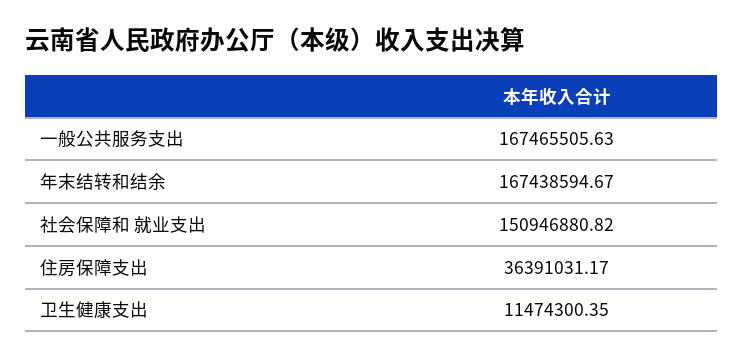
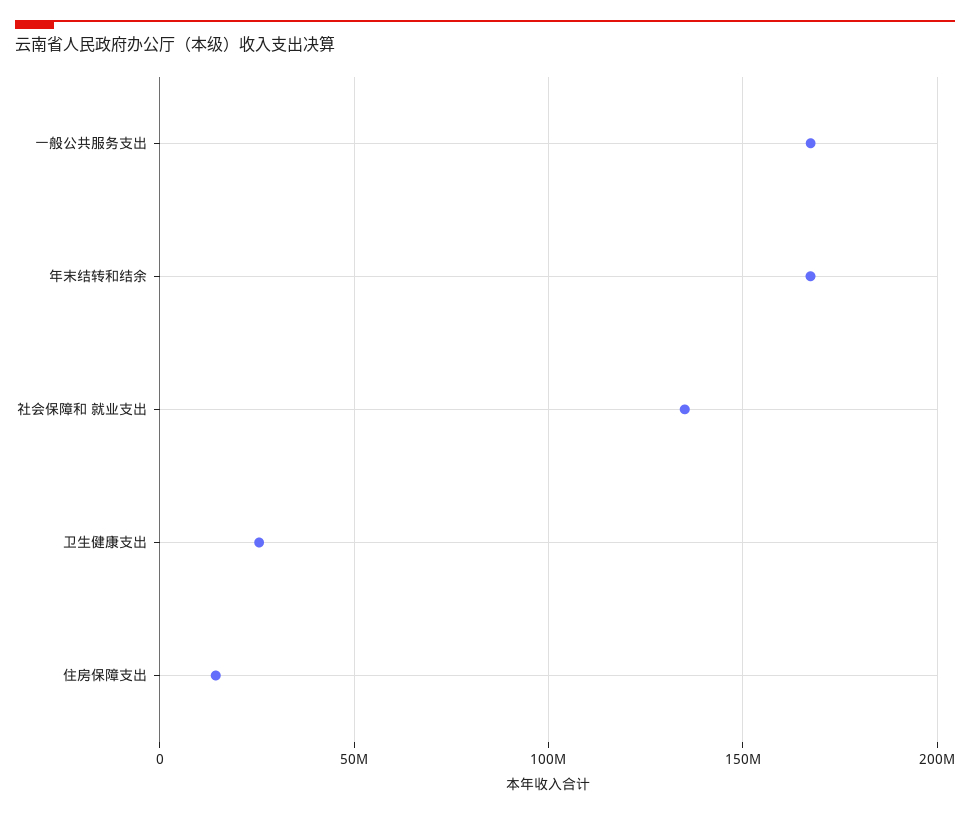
  {
    "一般公共服务支出": 167465505.63,
    "年末结转和结余": 167438594.67,
-   "社会保障和 就业支出": 150946880.82,
+   "社会保障和 就业支出": 135000000,
-   "住房保障支出": 36391031.17,
+   "住房保障支出": 15000000,
-   "卫生健康支出": 11474300.35
+   "卫生健康支出": 25000000
  }

